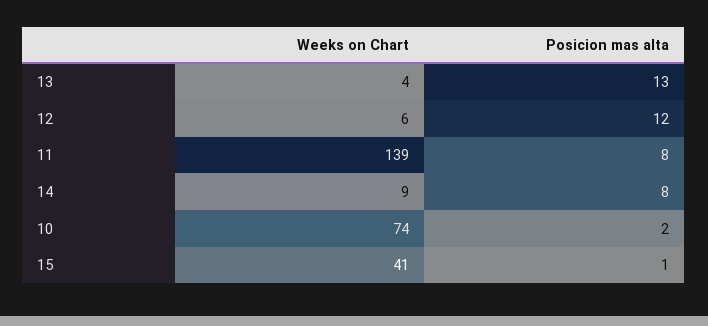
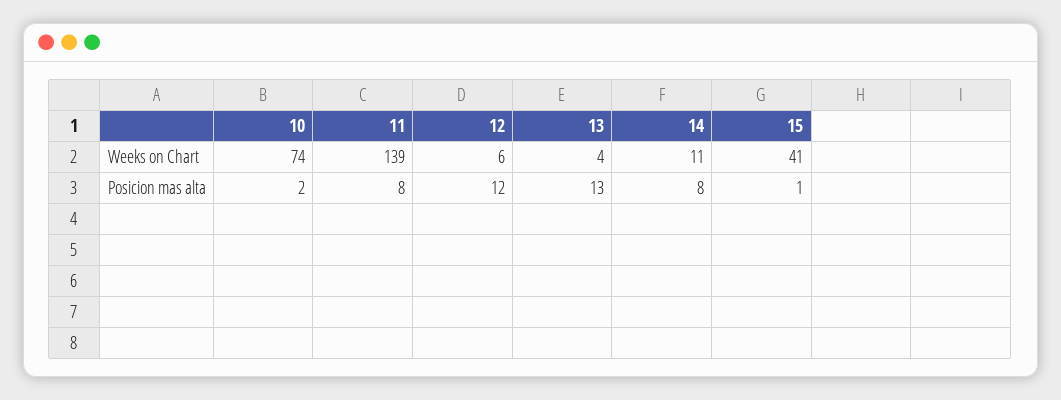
  {
    "Weeks on Chart": {
      "13": 4,
      "12": 6,
      "11": 139,
-     "14": 9,
+     "14": 11,
      "10": 74,
      "15": 41
    },
    "Posicion mas alta": {
      "13": 13,
      "12": 12,
      "11": 8,
      "14": 8,
      "10": 2,
      "15": 1
    }
  }

